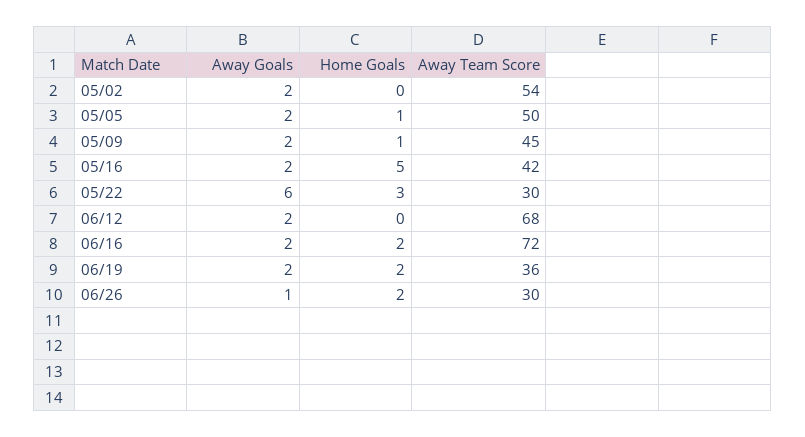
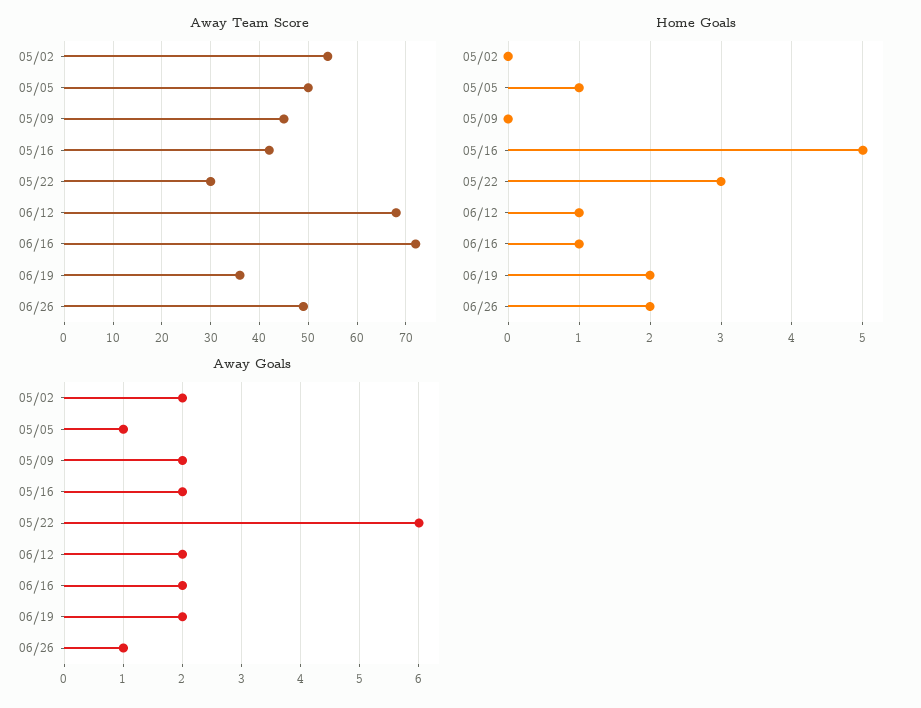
  {
    "Away Goals": {
      "05/02": 2,
-     "05/05": 2,
+     "05/05": 1,
      "05/09": 2,
      "05/16": 2,
      "05/22": 6,
      "06/12": 2,
      "06/16": 2,
      "06/19": 2,
      "06/26": 1
    },
    "Home Goals": {
      "05/02": 0,
      "05/05": 1,
-     "05/09": 1,
+     "05/09": 0,
      "05/16": 5,
      "05/22": 3,
-     "06/12": 0,
+     "06/12": 1,
-     "06/16": 2,
+     "06/16": 1,
      "06/19": 2,
      "06/26": 2
    },
    "Away Team Score": {
      "05/02": 54,
      "05/05": 50,
      "05/09": 45,
      "05/16": 42,
      "05/22": 30,
      "06/12": 68,
      "06/16": 72,
      "06/19": 36,
-     "06/26": 30
+     "06/26": 50
    }
  }

